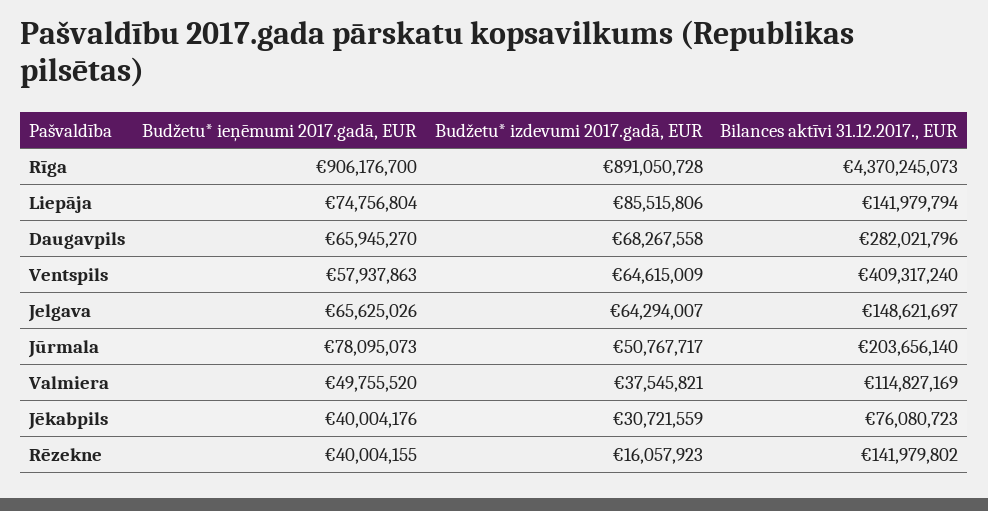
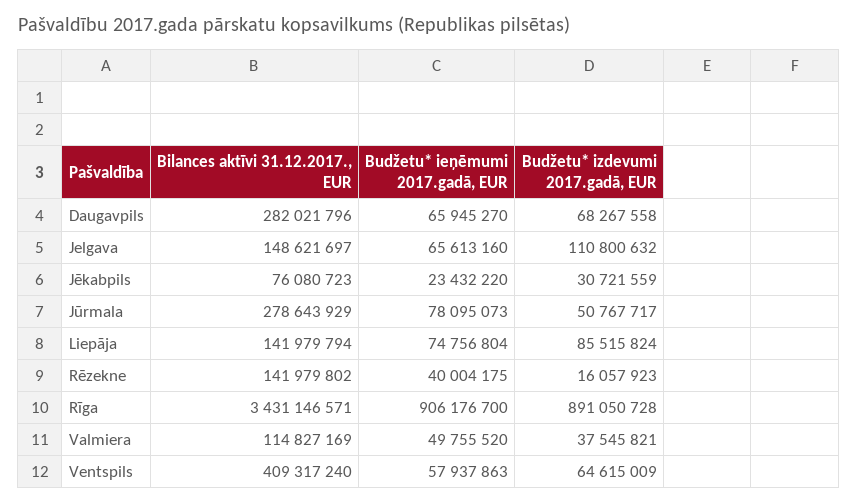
  {
    "Budžetu* ieņēmumi 2017.gadā, EUR": {
      "Rīga": 906176700,
      "Liepāja": 74756804,
      "Daugavpils": 65945270,
      "Ventspils": 57937863,
-     "Jelgava": 65625026,
+     "Jelgava": 65613160,
      "Jūrmala": 78095073,
      "Valmiera": 49755520,
-     "Jēkabpils": 40004176,
+     "Jēkabpils": 23432220,
-     "Rēzekne": 40004155
+     "Rēzekne": 40004175
    },
    "Budžetu* izdevumi 2017.gadā, EUR": {
      "Rīga": 891050728,
-     "Liepāja": 85515806,
+     "Liepāja": 85515824,
      "Daugavpils": 68267558,
      "Ventspils": 64615009,
-     "Jelgava": 64294007,
+     "Jelgava": 110800632,
      "Jūrmala": 50767717,
      "Valmiera": 37545821,
      "Jēkabpils": 30721559,
      "Rēzekne": 16057923
    },
    "Bilances aktīvi 31.12.2017., EUR": {
-     "Rīga": 4370245073,
+     "Rīga": 3431146571,
      "Liepāja": 141979794,
      "Daugavpils": 282021796,
      "Ventspils": 409317240,
      "Jelgava": 148621697,
-     "Jūrmala": 203656140,
+     "Jūrmala": 278643929,
      "Valmiera": 114827169,
      "Jēkabpils": 76080723,
      "Rēzekne": 141979802
    }
  }

